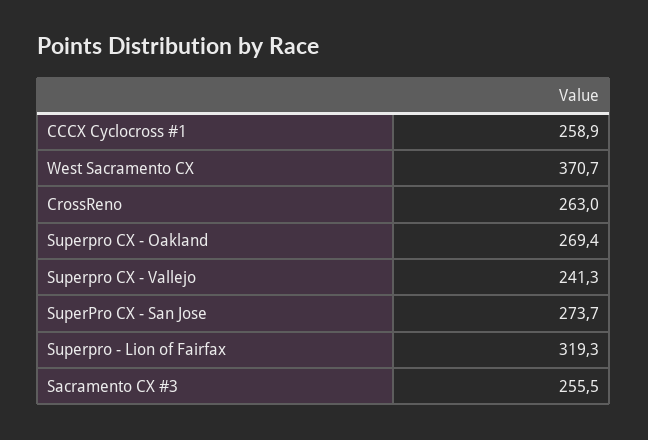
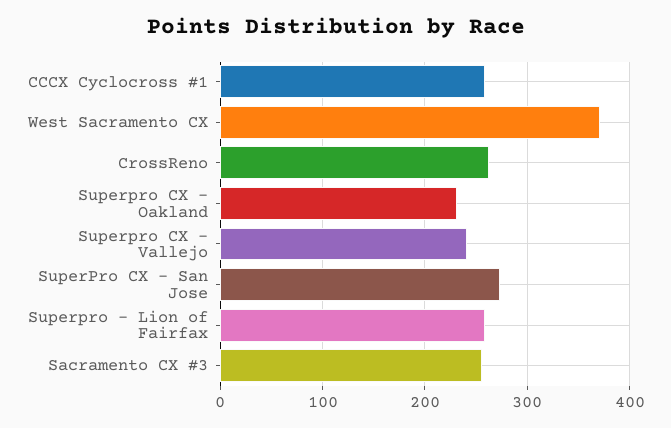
  {
    "CCCX Cyclocross #1": 258.9,
    "West Sacramento CX": 370.7,
    "CrossReno": 263,
-   "Superpro CX - Oakland": 269.4,
+   "Superpro CX - Oakland": 230,
    "Superpro CX - Vallejo": 241.3,
    "SuperPro CX - San Jose": 273.7,
-   "Superpro - Lion of Fairfax": 319.3,
+   "Superpro - Lion of Fairfax": 260,
    "Sacramento CX #3": 255.5
  }

